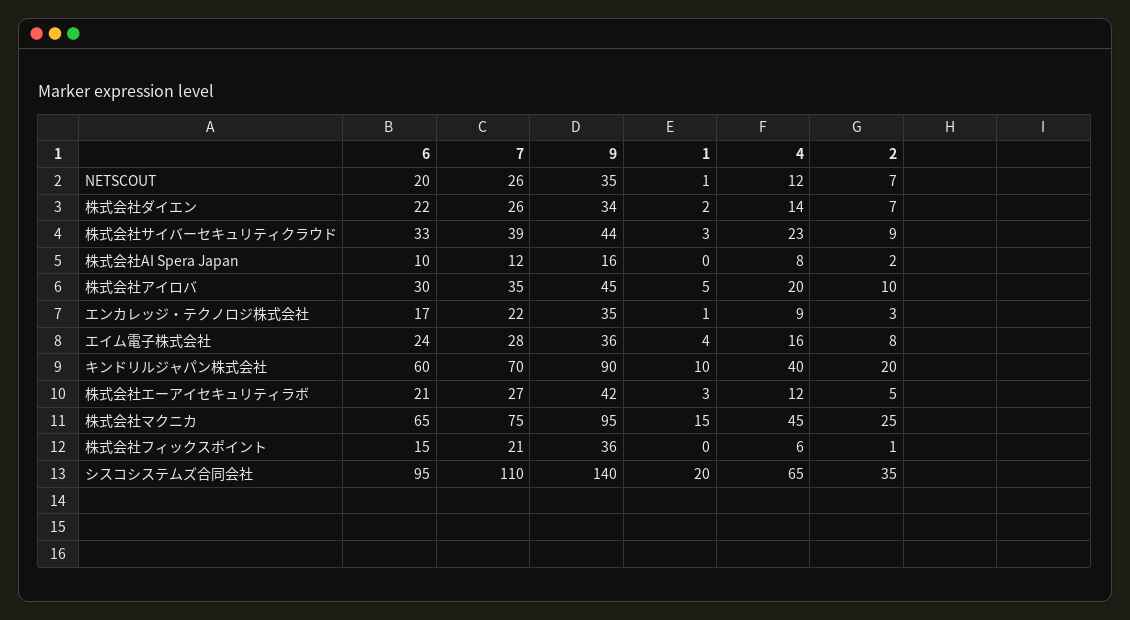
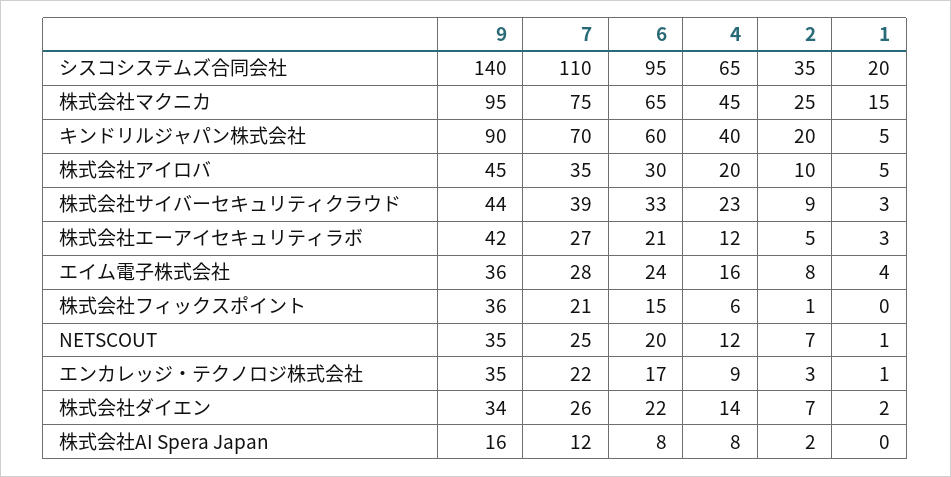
  {
    "6": {
      "NETSCOUT": 20,
      "株式会社ダイエン": 22,
      "株式会社サイバーセキュリティクラウド": 33,
-     "株式会社AI Spera Japan": 10,
+     "株式会社AI Spera Japan": 8,
      "株式会社アイロバ": 30,
      "エンカレッジ・テクノロジ株式会社": 17,
      "エイム電子株式会社": 24,
      "キンドリルジャパン株式会社": 60,
      "株式会社エーアイセキュリティラボ": 21,
      "株式会社マクニカ": 65,
      "株式会社フィックスポイント": 15,
      "シスコシステムズ合同会社": 95
    },
    "7": {
-     "NETSCOUT": 26,
+     "NETSCOUT": 25,
      "株式会社ダイエン": 26,
      "株式会社サイバーセキュリティクラウド": 39,
      "株式会社AI Spera Japan": 12,
      "株式会社アイロバ": 35,
      "エンカレッジ・テクノロジ株式会社": 22,
      "エイム電子株式会社": 28,
      "キンドリルジャパン株式会社": 70,
      "株式会社エーアイセキュリティラボ": 27,
      "株式会社マクニカ": 75,
      "株式会社フィックスポイント": 21,
      "シスコシステムズ合同会社": 110
    },
    "9": {
      "NETSCOUT": 35,
      "株式会社ダイエン": 34,
      "株式会社サイバーセキュリティクラウド": 44,
      "株式会社AI Spera Japan": 16,
      "株式会社アイロバ": 45,
      "エンカレッジ・テクノロジ株式会社": 35,
      "エイム電子株式会社": 36,
      "キンドリルジャパン株式会社": 90,
      "株式会社エーアイセキュリティラボ": 42,
      "株式会社マクニカ": 95,
      "株式会社フィックスポイント": 36,
      "シスコシステムズ合同会社": 140
    },
    "1": {
      "NETSCOUT": 1,
      "株式会社ダイエン": 2,
      "株式会社サイバーセキュリティクラウド": 3,
      "株式会社AI Spera Japan": 0,
      "株式会社アイロバ": 5,
      "エンカレッジ・テクノロジ株式会社": 1,
      "エイム電子株式会社": 4,
-     "キンドリルジャパン株式会社": 10,
+     "キンドリルジャパン株式会社": 5,
      "株式会社エーアイセキュリティラボ": 3,
      "株式会社マクニカ": 15,
      "株式会社フィックスポイント": 0,
      "シスコシステムズ合同会社": 20
    },
    "4": {
      "NETSCOUT": 12,
      "株式会社ダイエン": 14,
      "株式会社サイバーセキュリティクラウド": 23,
      "株式会社AI Spera Japan": 8,
      "株式会社アイロバ": 20,
      "エンカレッジ・テクノロジ株式会社": 9,
      "エイム電子株式会社": 16,
      "キンドリルジャパン株式会社": 40,
      "株式会社エーアイセキュリティラボ": 12,
      "株式会社マクニカ": 45,
      "株式会社フィックスポイント": 6,
      "シスコシステムズ合同会社": 65
    },
    "2": {
      "NETSCOUT": 7,
      "株式会社ダイエン": 7,
      "株式会社サイバーセキュリティクラウド": 9,
      "株式会社AI Spera Japan": 2,
      "株式会社アイロバ": 10,
      "エンカレッジ・テクノロジ株式会社": 3,
      "エイム電子株式会社": 8,
      "キンドリルジャパン株式会社": 20,
      "株式会社エーアイセキュリティラボ": 5,
      "株式会社マクニカ": 25,
      "株式会社フィックスポイント": 1,
      "シスコシステムズ合同会社": 35
    }
  }

